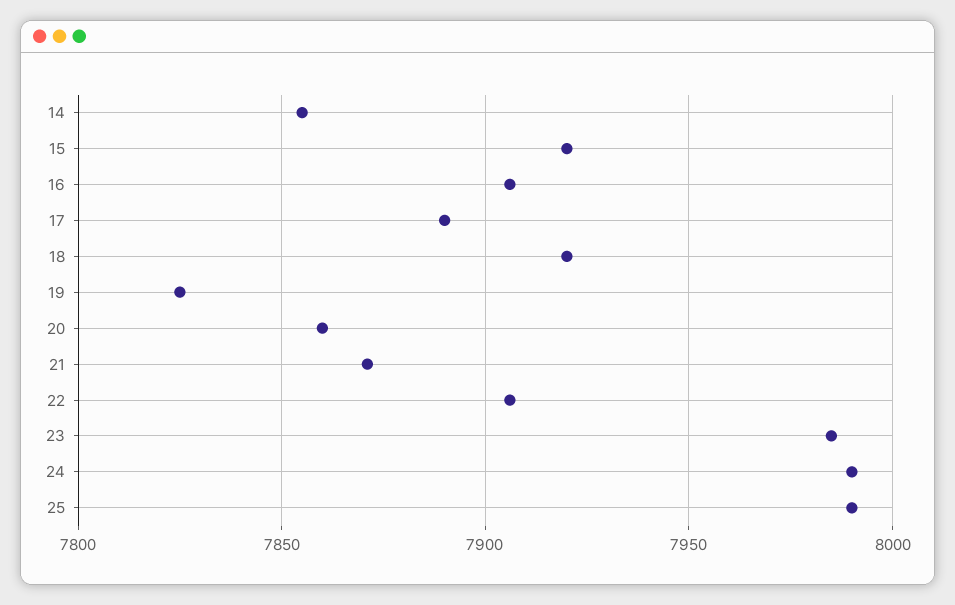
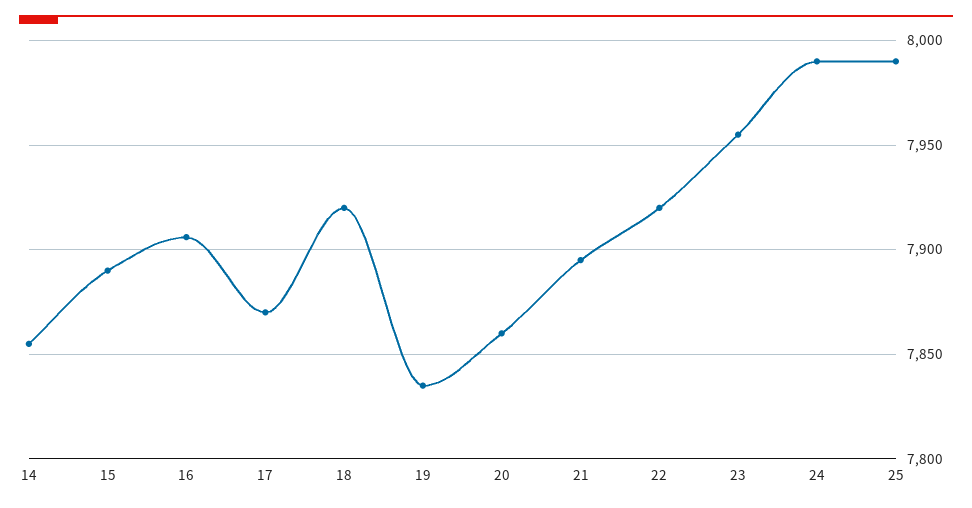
  {
    "14": 7855,
-   "15": 7920,
+   "15": 7890,
    "16": 7905,
-   "17": 7890,
+   "17": 7870,
    "18": 7920,
-   "19": 7825,
+   "19": 7835,
    "20": 7860,
-   "21": 7870,
+   "21": 7895,
-   "22": 7905,
+   "22": 7920,
-   "23": 7985,
+   "23": 7955,
    "24": 7990,
    "25": 7990
  }

